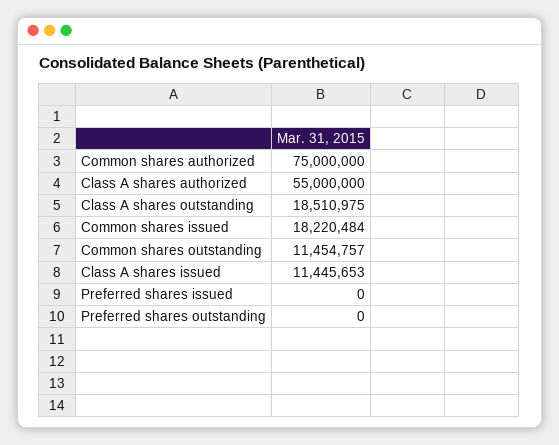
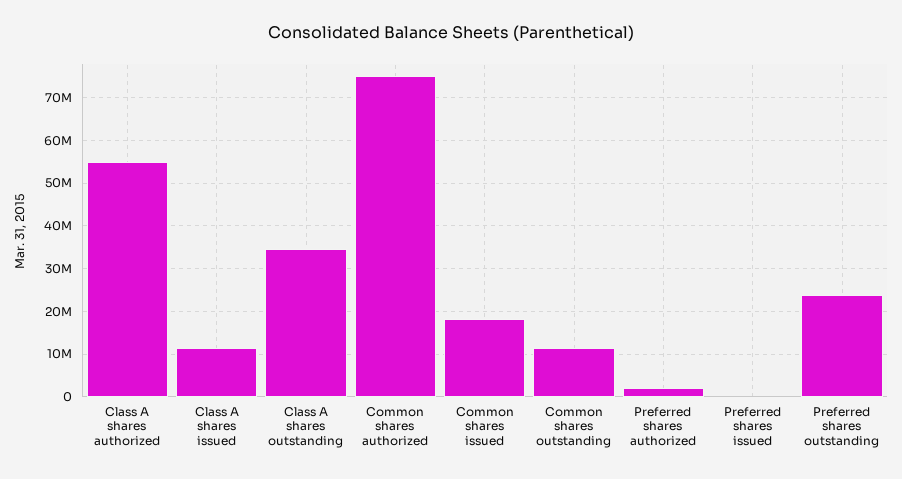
  {
    "Common shares authorized": 75000000,
    "Class A shares authorized": 55000000,
-   "Class A shares outstanding": 18510975,
+   "Class A shares outstanding": 34000000,
    "Common shares issued": 18220484,
    "Common shares outstanding": 11454757,
    "Class A shares issued": 11445653,
    "Preferred shares issued": 0,
-   "Preferred shares outstanding": 0
+   "Preferred shares outstanding": 24000000,
+   "Preferred shares authorized": 2000000
  }

